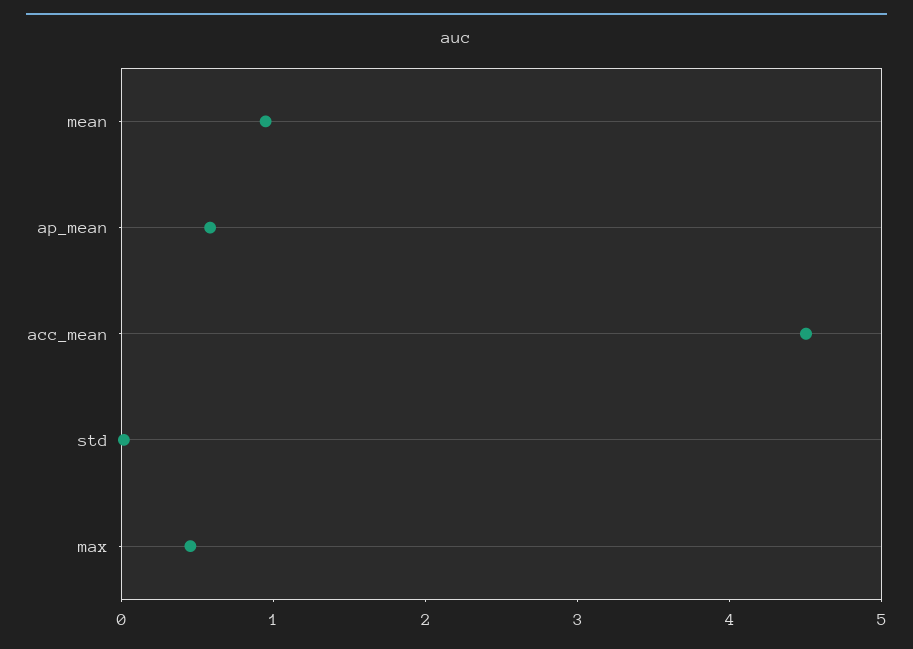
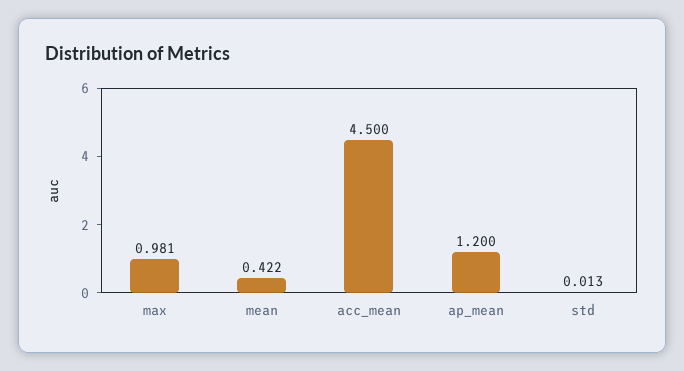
  {
-   "mean": 1,
+   "mean": 0.422,
-   "ap_mean": 0.6,
+   "ap_mean": 1.2,
    "acc_mean": 4.5,
    "std": 0.013,
-   "max": 0.4
+   "max": 0.981
  }

